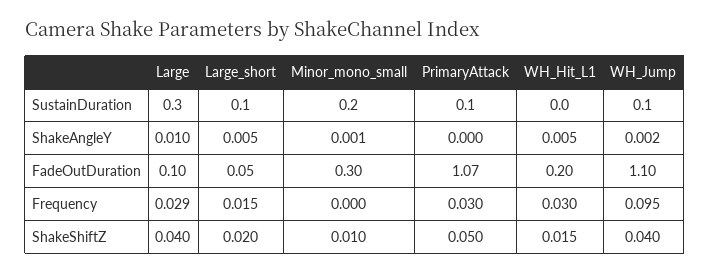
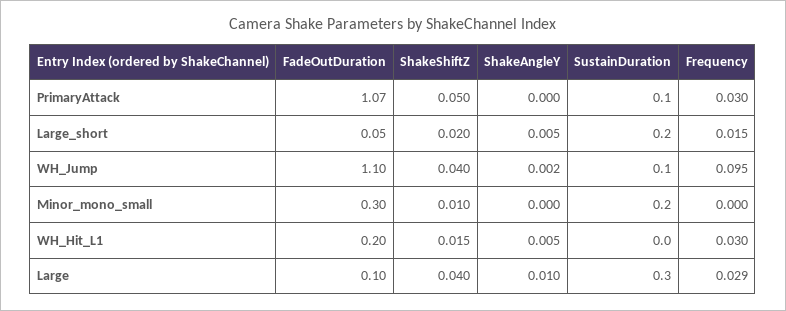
  {
    "Large": {
      "SustainDuration": 0.3,
      "ShakeAngleY": 0.01,
      "FadeOutDuration": 0.1,
      "Frequency": 0.029,
      "ShakeShiftZ": 0.04
    },
    "Large_short": {
-     "SustainDuration": 0.1,
+     "SustainDuration": 0.2,
      "ShakeAngleY": 0.005,
      "FadeOutDuration": 0.05,
      "Frequency": 0.015,
      "ShakeShiftZ": 0.02
    },
    "Minor_mono_small": {
      "SustainDuration": 0.2,
-     "ShakeAngleY": 0.001,
+     "ShakeAngleY": 0,
      "FadeOutDuration": 0.3,
      "Frequency": 0,
      "ShakeShiftZ": 0.01
    },
    "PrimaryAttack": {
      "SustainDuration": 0.1,
      "ShakeAngleY": 0,
      "FadeOutDuration": 1.07,
      "Frequency": 0.03,
      "ShakeShiftZ": 0.05
    },
    "WH_Hit_L1": {
      "SustainDuration": 0,
      "ShakeAngleY": 0.005,
      "FadeOutDuration": 0.2,
      "Frequency": 0.03,
      "ShakeShiftZ": 0.015
    },
    "WH_Jump": {
      "SustainDuration": 0.1,
      "ShakeAngleY": 0.002,
      "FadeOutDuration": 1.1,
      "Frequency": 0.095,
      "ShakeShiftZ": 0.04
    }
  }

